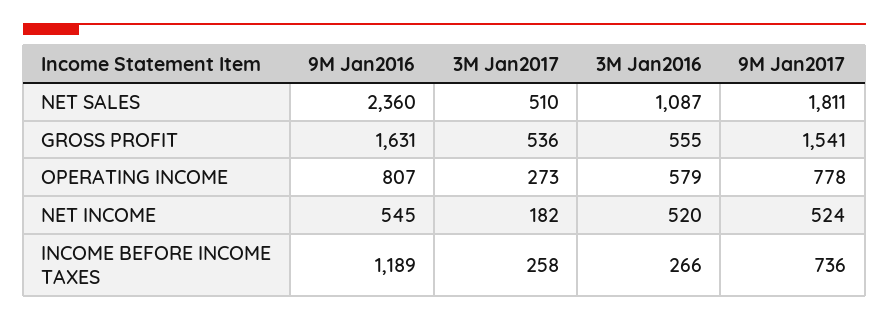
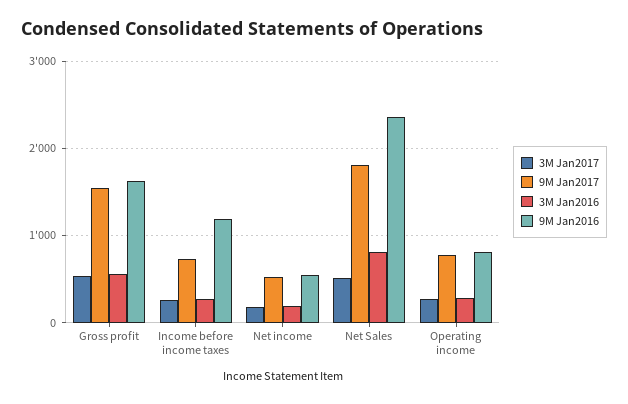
  {
    "9M Jan2016": {
      "NET SALES": 2360,
      "GROSS PROFIT": 1631,
      "OPERATING INCOME": 807,
      "NET INCOME": 545,
      "INCOME BEFORE INCOME TAXES": 1189
    },
    "3M Jan2017": {
      "NET SALES": 510,
      "GROSS PROFIT": 536,
      "OPERATING INCOME": 273,
      "NET INCOME": 182,
      "INCOME BEFORE INCOME TAXES": 258
    },
    "3M Jan2016": {
-     "NET SALES": 1087,
+     "NET SALES": 800,
      "GROSS PROFIT": 555,
-     "OPERATING INCOME": 579,
+     "OPERATING INCOME": 300,
-     "NET INCOME": 520,
+     "NET INCOME": 200,
      "INCOME BEFORE INCOME TAXES": 266
    },
    "9M Jan2017": {
      "NET SALES": 1811,
      "GROSS PROFIT": 1541,
      "OPERATING INCOME": 778,
      "NET INCOME": 524,
      "INCOME BEFORE INCOME TAXES": 736
    }
  }

